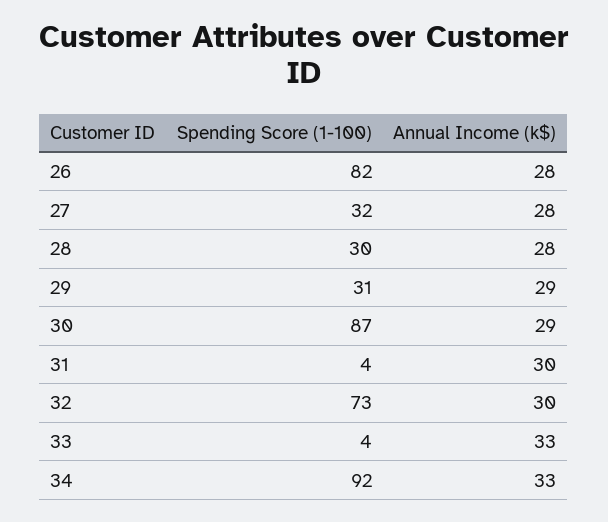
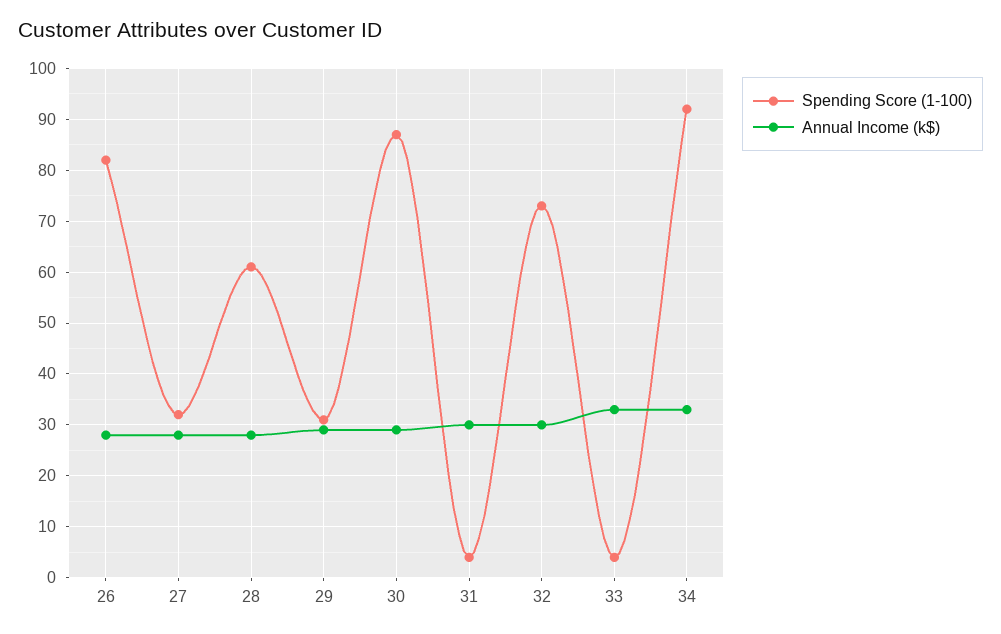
  {
    "Spending Score (1-100)": {
      "26": 82,
      "27": 32,
-     "28": 30,
+     "28": 60,
      "29": 31,
      "30": 87,
      "31": 4,
      "32": 73,
      "33": 4,
      "34": 92
    },
    "Annual Income (k$)": {
      "26": 28,
      "27": 28,
      "28": 28,
      "29": 29,
      "30": 29,
      "31": 30,
      "32": 30,
      "33": 33,
      "34": 33
    }
  }

